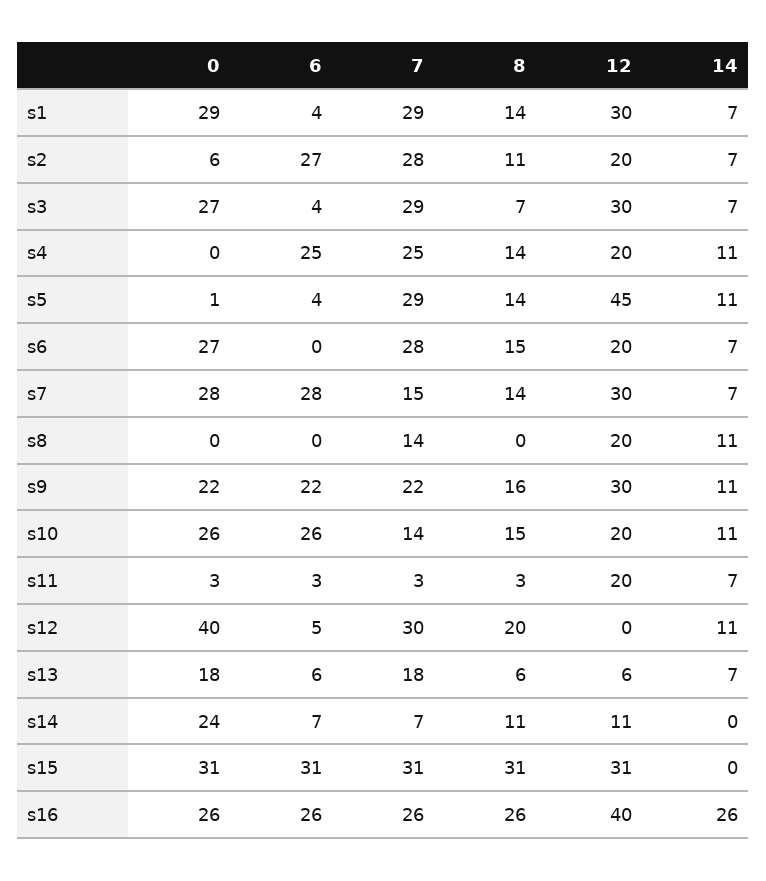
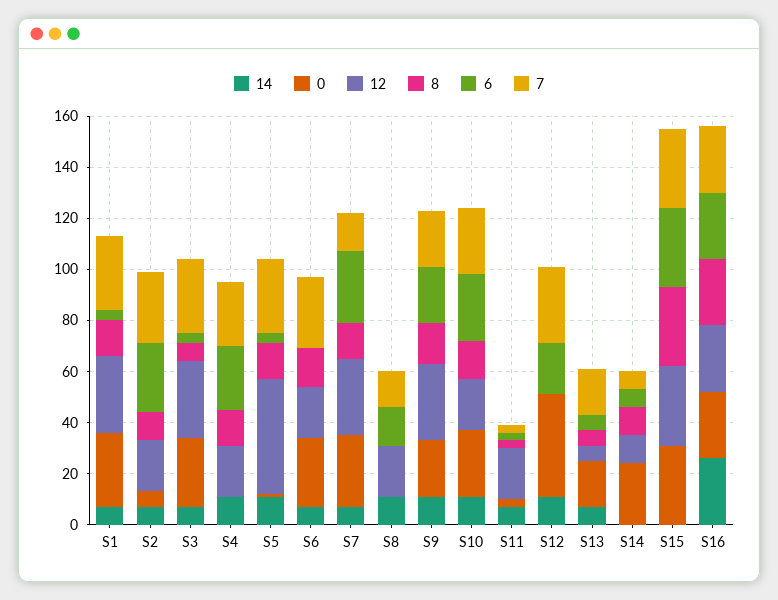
  {
    "0": {
      "s1": 29,
      "s2": 6,
      "s3": 27,
      "s4": 0,
      "s5": 1,
      "s6": 27,
      "s7": 28,
      "s8": 0,
      "s9": 22,
      "s10": 26,
      "s11": 3,
      "s12": 40,
      "s13": 18,
      "s14": 24,
      "s15": 31,
      "s16": 26
    },
    "6": {
      "s1": 4,
      "s2": 27,
      "s3": 4,
      "s4": 25,
      "s5": 4,
      "s6": 0,
      "s7": 28,
-     "s8": 0,
+     "s8": 15,
      "s9": 22,
      "s10": 26,
      "s11": 3,
-     "s12": 5,
+     "s12": 20,
      "s13": 6,
      "s14": 7,
      "s15": 31,
      "s16": 26
    },
    "7": {
      "s1": 29,
      "s2": 28,
      "s3": 29,
      "s4": 25,
      "s5": 29,
      "s6": 28,
      "s7": 15,
      "s8": 14,
      "s9": 22,
-     "s10": 14,
+     "s10": 25,
      "s11": 3,
      "s12": 30,
      "s13": 18,
      "s14": 7,
      "s15": 31,
      "s16": 26
    },
    "8": {
      "s1": 14,
      "s2": 11,
      "s3": 7,
      "s4": 14,
      "s5": 14,
      "s6": 15,
      "s7": 14,
      "s8": 0,
      "s9": 16,
      "s10": 15,
      "s11": 3,
-     "s12": 20,
+     "s12": 0,
      "s13": 6,
      "s14": 11,
      "s15": 31,
      "s16": 26
    },
    "12": {
      "s1": 30,
      "s2": 20,
      "s3": 30,
      "s4": 20,
      "s5": 45,
      "s6": 20,
      "s7": 30,
      "s8": 20,
      "s9": 30,
      "s10": 20,
      "s11": 20,
      "s12": 0,
      "s13": 6,
      "s14": 11,
      "s15": 31,
-     "s16": 40
+     "s16": 25
    },
    "14": {
      "s1": 7,
      "s2": 7,
      "s3": 7,
      "s4": 11,
      "s5": 11,
      "s6": 7,
      "s7": 7,
      "s8": 11,
      "s9": 11,
      "s10": 11,
      "s11": 7,
      "s12": 11,
      "s13": 7,
      "s14": 0,
      "s15": 0,
      "s16": 26
    }
  }

